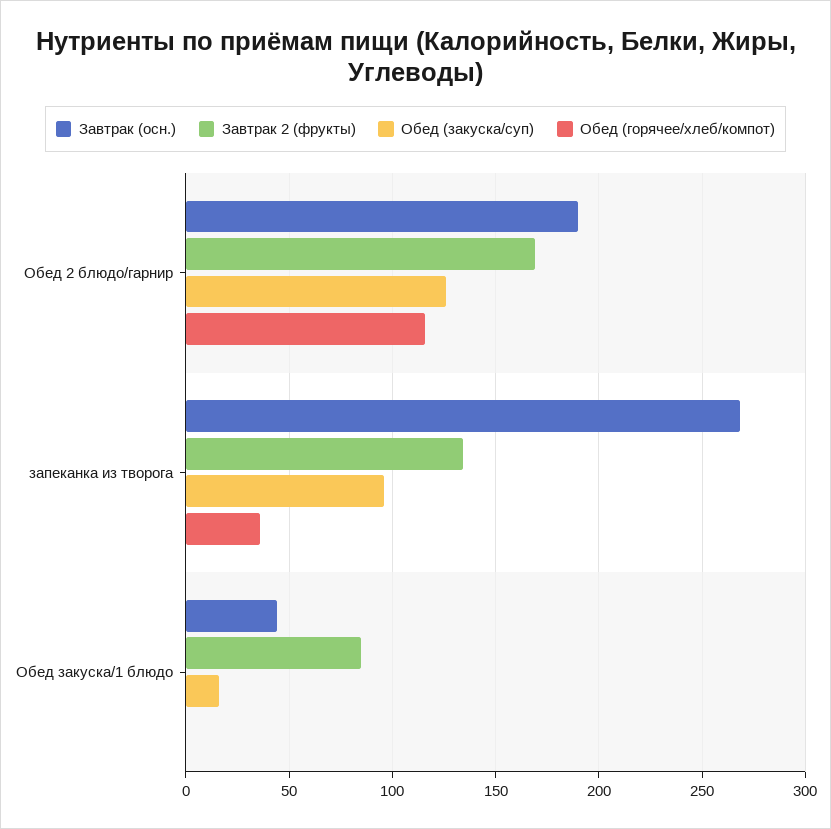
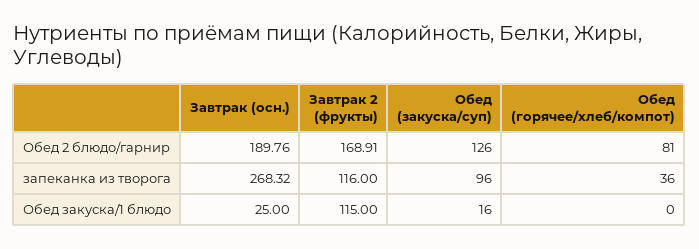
  {
    "Завтрак (осн.)": {
      "Обед 2 блюдо/гарнир": 189.76,
      "запеканка из творога": 268.32,
-     "Обед закуска/1 блюдо": 45
+     "Обед закуска/1 блюдо": 25
    },
    "Завтрак 2 (фрукты)": {
      "Обед 2 блюдо/гарнир": 168.91,
-     "запеканка из творога": 135,
+     "запеканка из творога": 116,
-     "Обед закуска/1 блюдо": 85
+     "Обед закуска/1 блюдо": 115
    },
    "Обед (закуска/суп)": {
      "Обед 2 блюдо/гарнир": 126,
      "запеканка из творога": 96,
      "Обед закуска/1 блюдо": 16
    },
    "Обед (горячее/хлеб/компот)": {
-     "Обед 2 блюдо/гарнир": 115,
+     "Обед 2 блюдо/гарнир": 81,
      "запеканка из творога": 36,
      "Обед закуска/1 блюдо": 0
    }
  }

